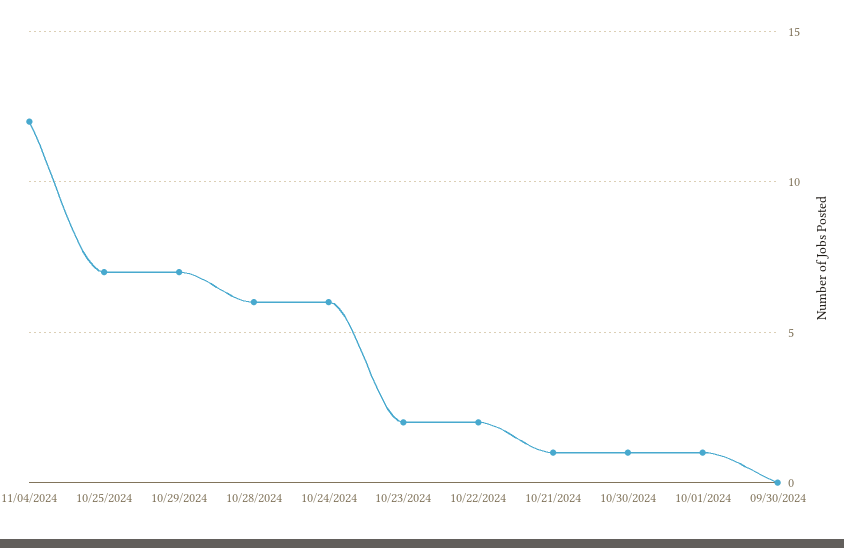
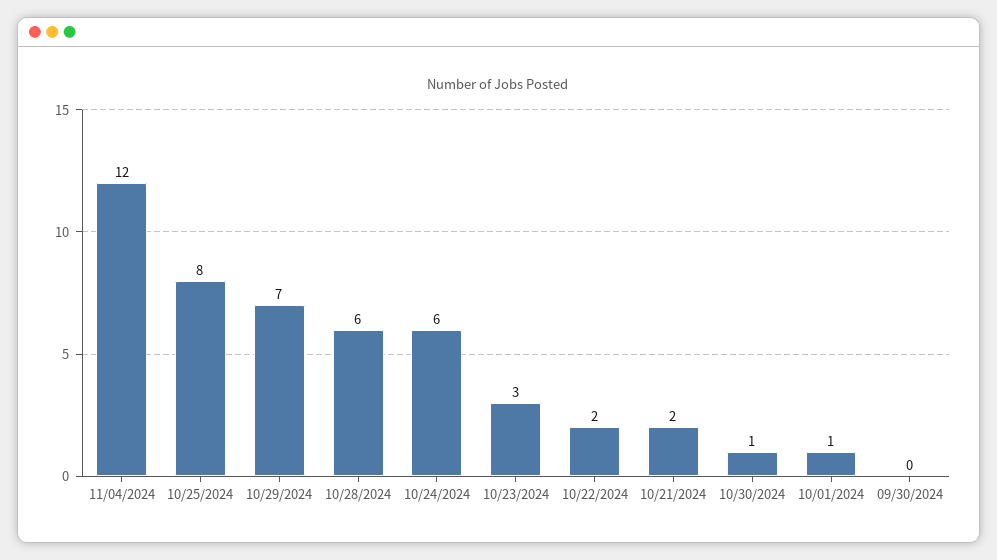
  {
    "11/04/2024": 12,
-   "10/25/2024": 7,
+   "10/25/2024": 8,
    "10/29/2024": 7,
    "10/28/2024": 6,
    "10/24/2024": 6,
-   "10/23/2024": 2,
+   "10/23/2024": 3,
    "10/22/2024": 2,
-   "10/21/2024": 1,
+   "10/21/2024": 2,
    "10/30/2024": 1,
    "10/01/2024": 1,
    "09/30/2024": 0
  }

